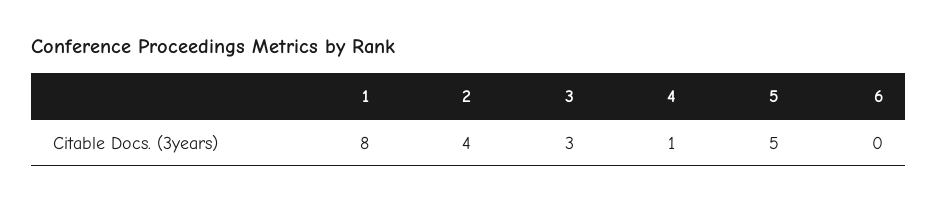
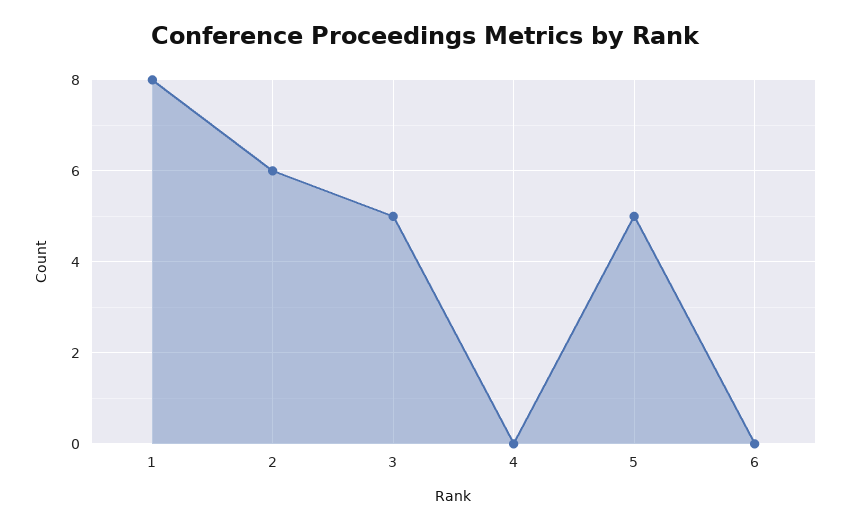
  {
    "1": 8,
-   "2": 4,
+   "2": 6,
-   "3": 3,
+   "3": 5,
-   "4": 1,
+   "4": 0,
    "5": 5,
    "6": 0
  }

